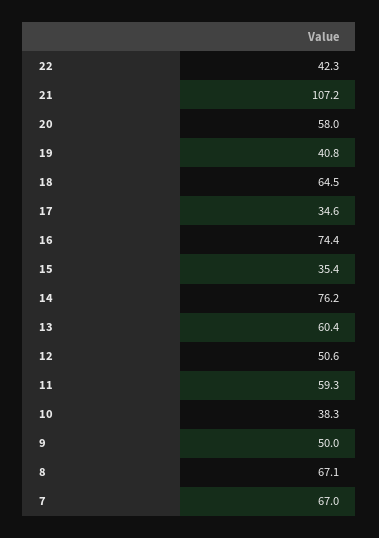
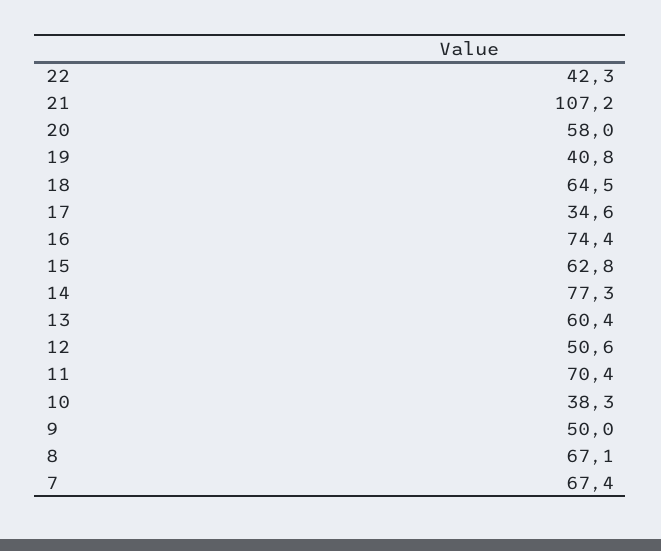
  {
    "22": 42.3,
    "21": 107.2,
    "20": 58,
    "19": 40.8,
    "18": 64.5,
    "17": 34.6,
    "16": 74.4,
-   "15": 35.4,
+   "15": 62.8,
-   "14": 76.2,
+   "14": 77.3,
    "13": 60.4,
    "12": 50.6,
-   "11": 59.3,
+   "11": 70.4,
    "10": 38.3,
    "9": 50,
    "8": 67.1,
-   "7": 67
+   "7": 67.4
  }

